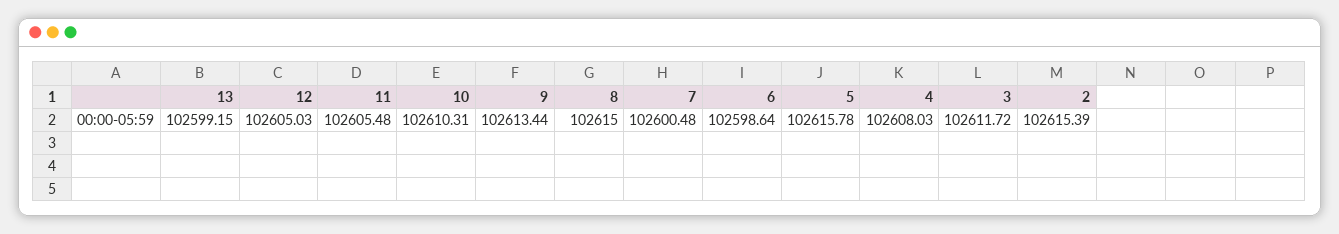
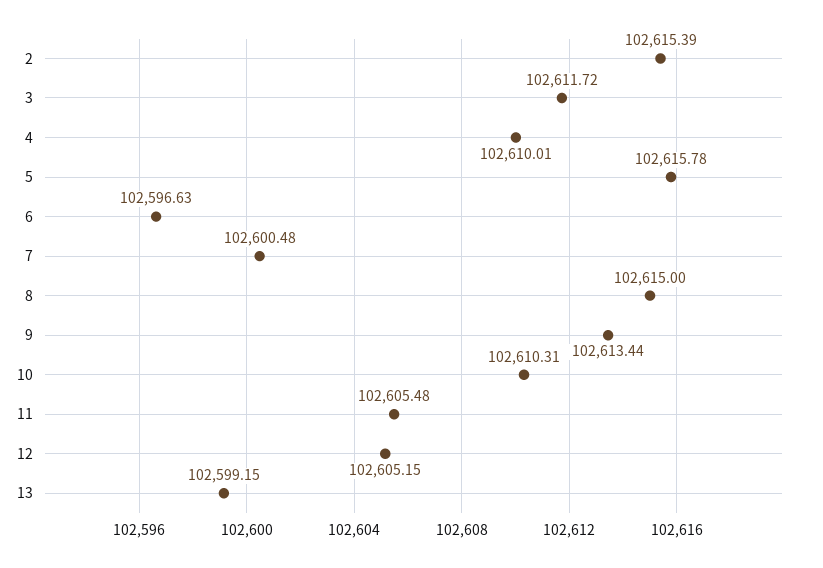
  {
    "13": 102599.15,
-   "12": 102605.03,
+   "12": 102605.15,
    "11": 102605.48,
    "10": 102610.31,
    "9": 102613.44,
    "8": 102615,
    "7": 102600.48,
-   "6": 102598.64,
+   "6": 102596.63,
    "5": 102615.78,
-   "4": 102608.03,
+   "4": 102610.01,
    "3": 102611.72,
    "2": 102615.39
  }

